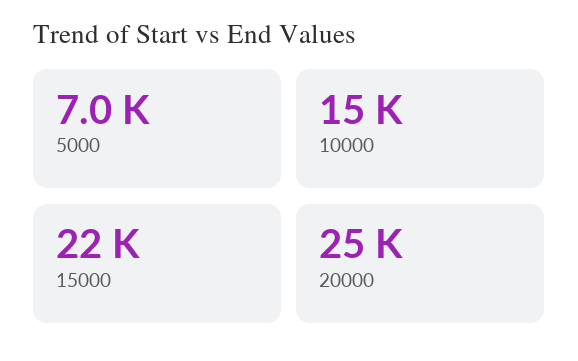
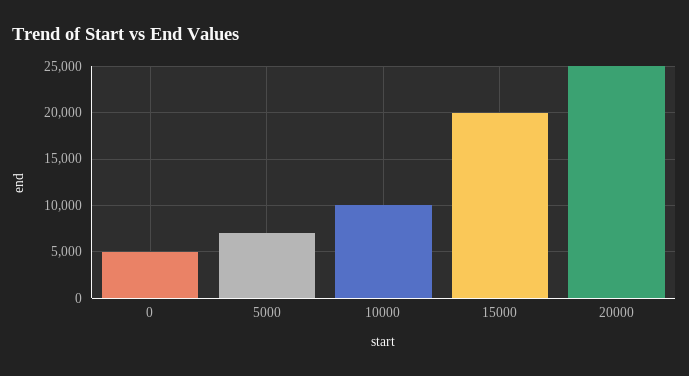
  {
    "5000": 7000,
-   "10000": 15000,
+   "10000": 10000,
-   "15000": 22000,
+   "15000": 20000,
-   "20000": 25000
+   "20000": 25000,
+   "0": 5000
  }

